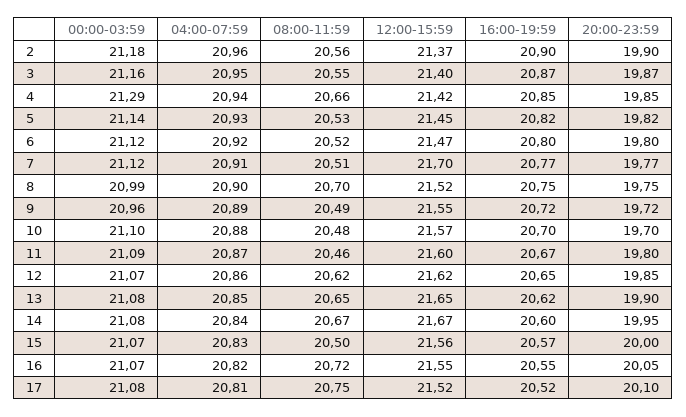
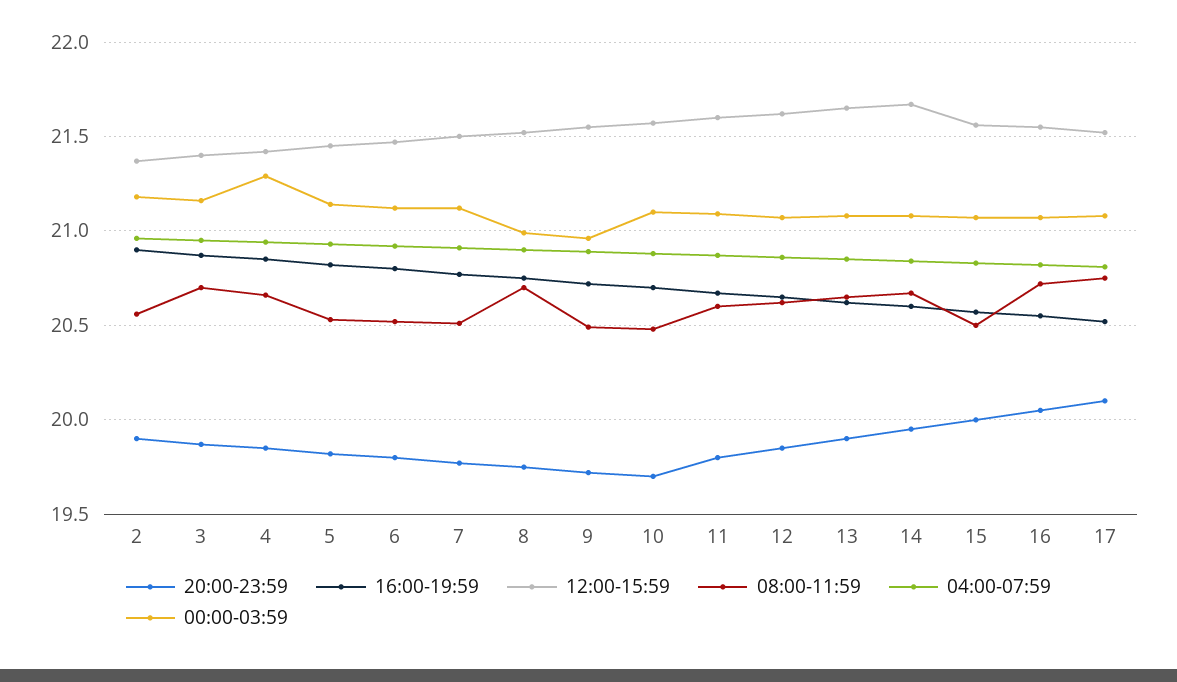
  {
    "00:00-03:59": {
      "2": 21.18,
      "3": 21.16,
      "4": 21.29,
      "5": 21.14,
      "6": 21.12,
      "7": 21.12,
      "8": 20.99,
      "9": 20.96,
      "10": 21.1,
      "11": 21.09,
      "12": 21.07,
      "13": 21.08,
      "14": 21.08,
      "15": 21.07,
      "16": 21.07,
      "17": 21.08
    },
    "04:00-07:59": {
      "2": 20.96,
      "3": 20.95,
      "4": 20.94,
      "5": 20.93,
      "6": 20.92,
      "7": 20.91,
      "8": 20.9,
      "9": 20.89,
      "10": 20.88,
      "11": 20.87,
      "12": 20.86,
      "13": 20.85,
      "14": 20.84,
      "15": 20.83,
      "16": 20.82,
      "17": 20.81
    },
    "08:00-11:59": {
      "2": 20.56,
-     "3": 20.55,
+     "3": 20.7,
      "4": 20.66,
      "5": 20.53,
      "6": 20.52,
      "7": 20.51,
      "8": 20.7,
      "9": 20.49,
      "10": 20.48,
-     "11": 20.46,
+     "11": 20.6,
      "12": 20.62,
      "13": 20.65,
      "14": 20.67,
      "15": 20.5,
      "16": 20.72,
      "17": 20.75
    },
    "12:00-15:59": {
      "2": 21.37,
      "3": 21.4,
      "4": 21.42,
      "5": 21.45,
      "6": 21.47,
-     "7": 21.7,
+     "7": 21.5,
      "8": 21.52,
      "9": 21.55,
      "10": 21.57,
      "11": 21.6,
      "12": 21.62,
      "13": 21.65,
      "14": 21.67,
      "15": 21.56,
      "16": 21.55,
      "17": 21.52
    },
    "16:00-19:59": {
      "2": 20.9,
      "3": 20.87,
      "4": 20.85,
      "5": 20.82,
      "6": 20.8,
      "7": 20.77,
      "8": 20.75,
      "9": 20.72,
      "10": 20.7,
      "11": 20.67,
      "12": 20.65,
      "13": 20.62,
      "14": 20.6,
      "15": 20.57,
      "16": 20.55,
      "17": 20.52
    },
    "20:00-23:59": {
      "2": 19.9,
      "3": 19.87,
      "4": 19.85,
      "5": 19.82,
      "6": 19.8,
      "7": 19.77,
      "8": 19.75,
      "9": 19.72,
      "10": 19.7,
      "11": 19.8,
      "12": 19.85,
      "13": 19.9,
      "14": 19.95,
      "15": 20,
      "16": 20.05,
      "17": 20.1
    }
  }

